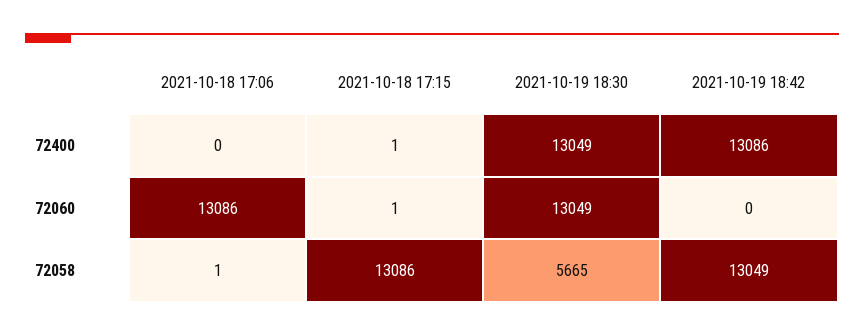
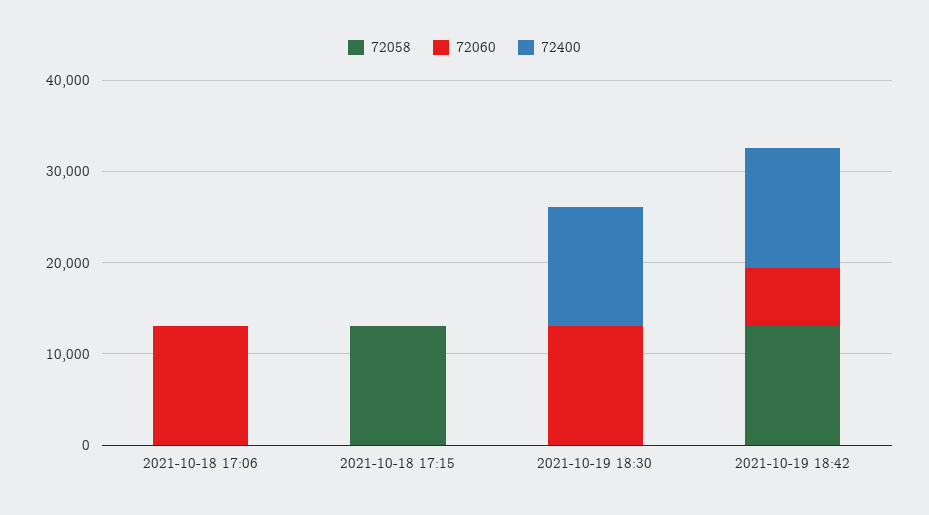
  {
    "72400": {
      "2021-10-18 17:06": 0,
      "2021-10-18 17:15": 1,
      "2021-10-19 18:30": 13049,
      "2021-10-19 18:42": 13086
    },
    "72060": {
      "2021-10-18 17:06": 13086,
      "2021-10-18 17:15": 1,
      "2021-10-19 18:30": 13049,
-     "2021-10-19 18:42": 0
+     "2021-10-19 18:42": 6000
    },
    "72058": {
      "2021-10-18 17:06": 1,
      "2021-10-18 17:15": 13086,
-     "2021-10-19 18:30": 5665,
+     "2021-10-19 18:30": 0,
      "2021-10-19 18:42": 13049
    }
  }

